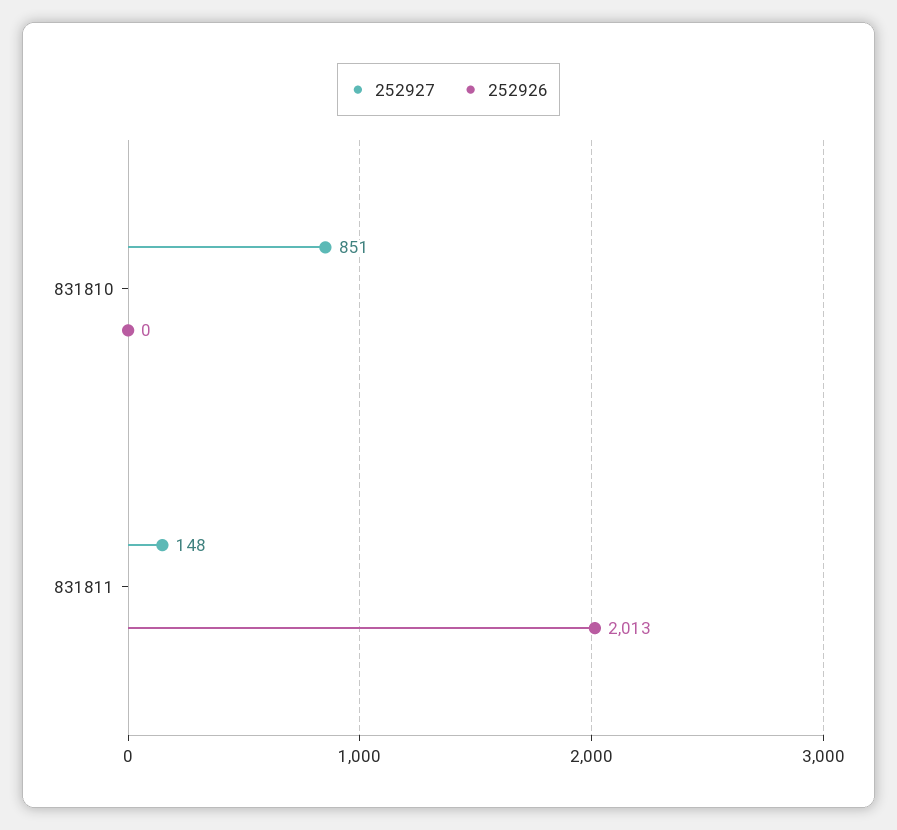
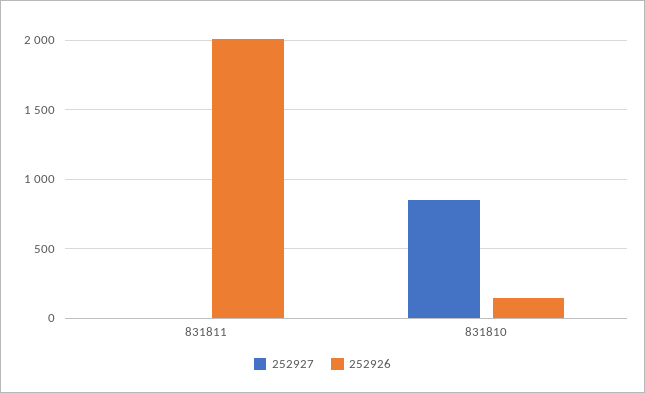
  {
    "252927": {
      "831810": 851,
-     "831811": 148
+     "831811": 0
    },
    "252926": {
-     "831810": 0,
+     "831810": 150,
      "831811": 2013
    }
  }

